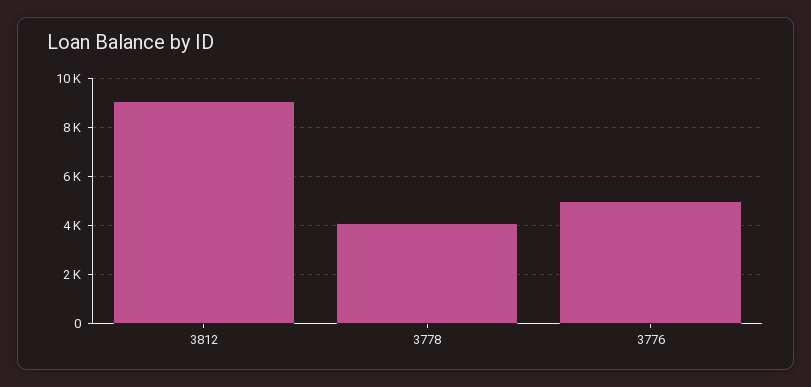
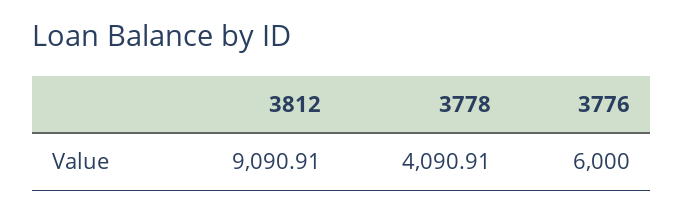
  {
    "3812": 9090.91,
    "3778": 4090.91,
-   "3776": 5000
+   "3776": 6000
  }

